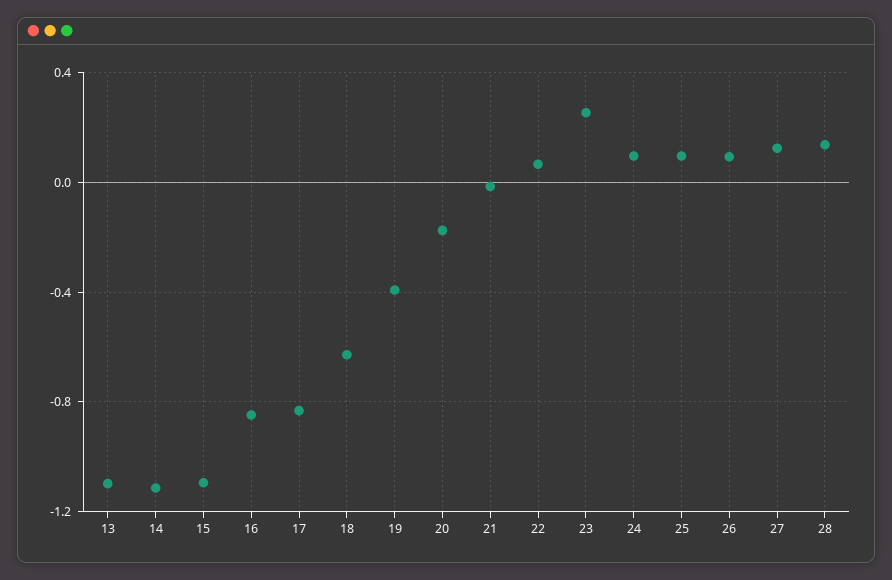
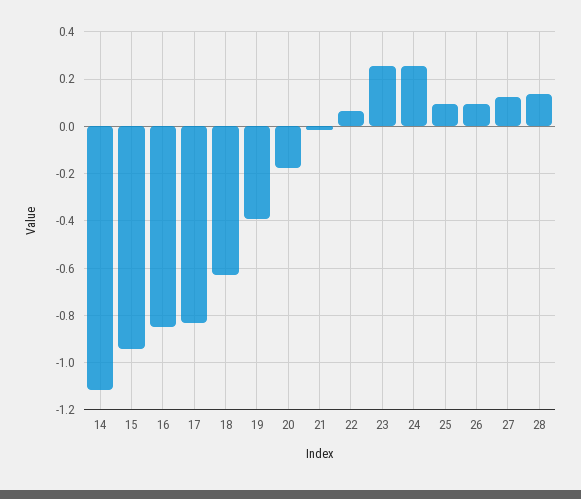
  {
-   "13": -1.1,
    "14": -1.1,
-   "15": -1.1,
+   "15": -0.95,
    "16": -0.85,
    "17": -0.85,
    "18": -0.65,
    "19": -0.4,
    "20": -0.2,
    "21": 0,
    "22": 0.05,
    "23": 0.25,
-   "24": 0.1,
+   "24": 0.25,
    "25": 0.1,
    "26": 0.1,
    "27": 0.1,
    "28": 0.15
  }

